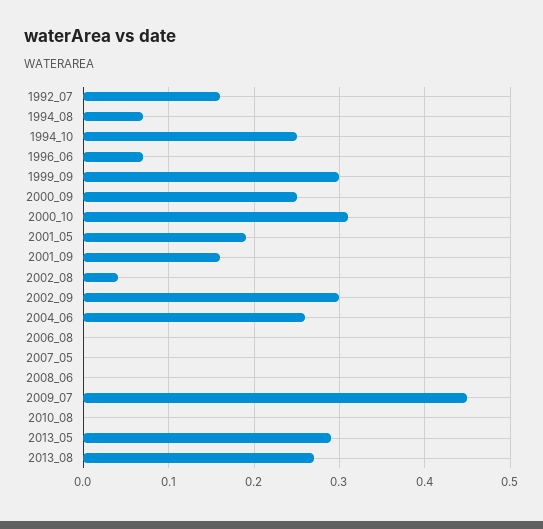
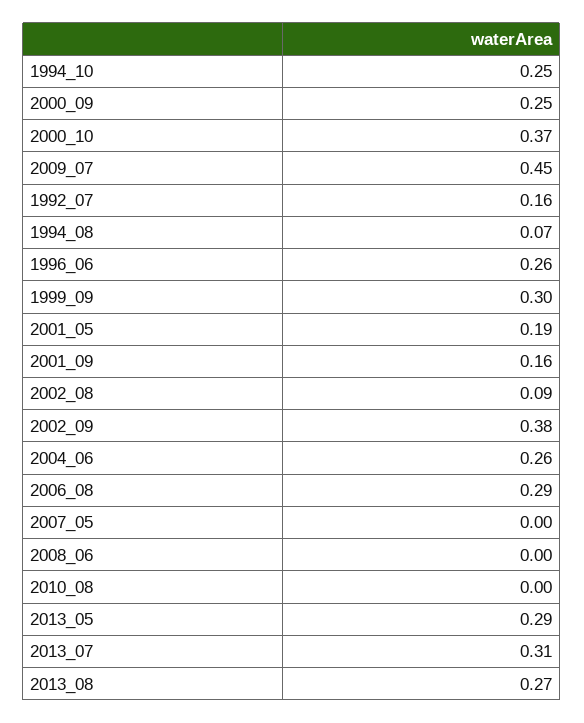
  {
    "1992_07": 0.16,
    "1994_08": 0.07,
    "1994_10": 0.25,
-   "1996_06": 0.07,
+   "1996_06": 0.26,
    "1999_09": 0.3,
    "2000_09": 0.25,
-   "2000_10": 0.31,
+   "2000_10": 0.37,
    "2001_05": 0.19,
    "2001_09": 0.16,
-   "2002_08": 0.04,
+   "2002_08": 0.09,
-   "2002_09": 0.3,
+   "2002_09": 0.38,
    "2004_06": 0.26,
-   "2006_08": 0,
+   "2006_08": 0.29,
    "2007_05": 0,
    "2008_06": 0,
    "2009_07": 0.45,
    "2010_08": 0,
    "2013_05": 0.29,
-   "2013_08": 0.27
+   "2013_08": 0.27,
+   "2013_07": 0.31
  }

